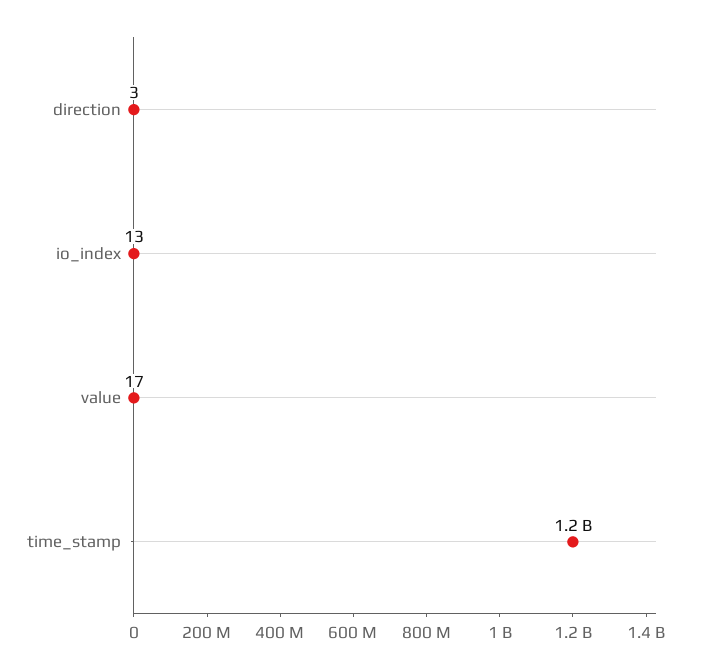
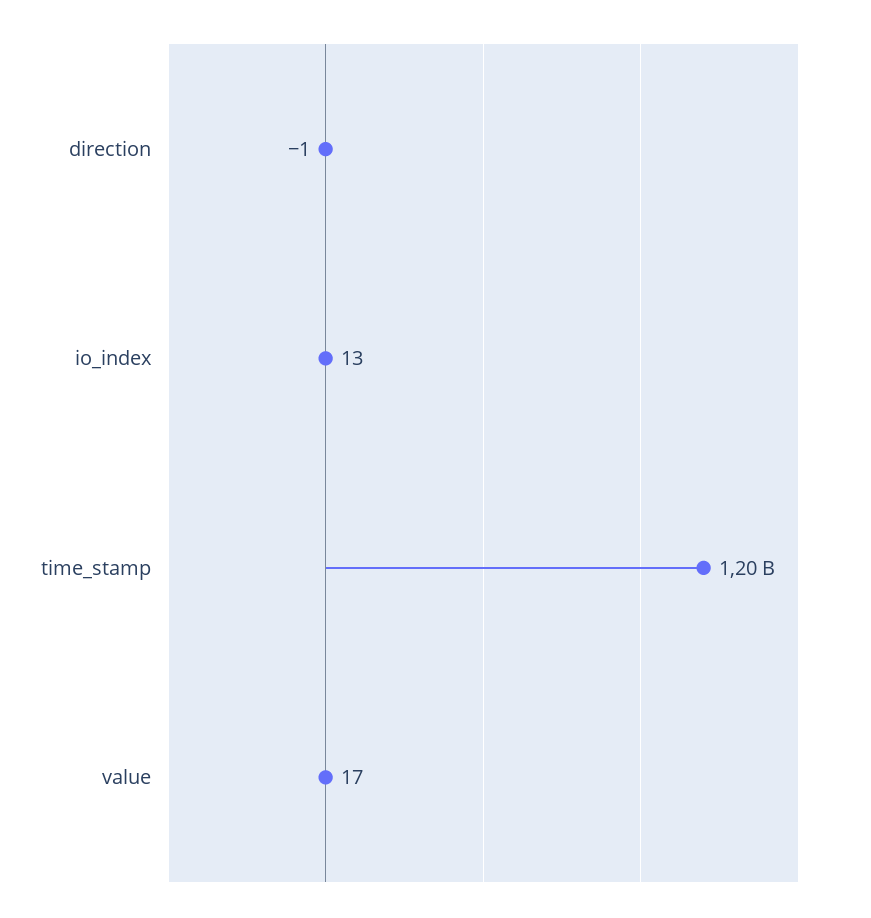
  {
-   "direction": 3,
+   "direction": -1,
    "io_index": 13,
    "value": 17,
    "time_stamp": 1200000000
  }

